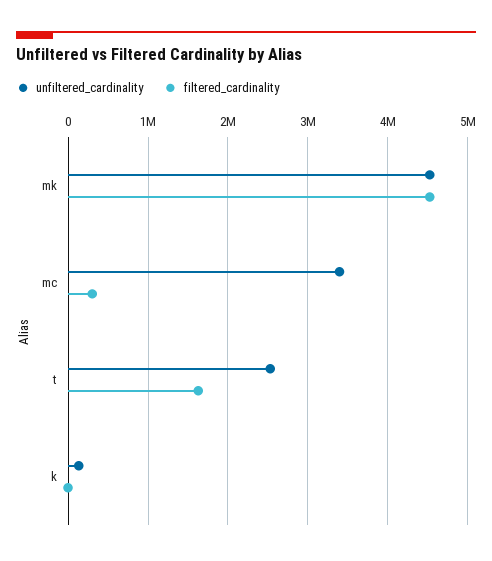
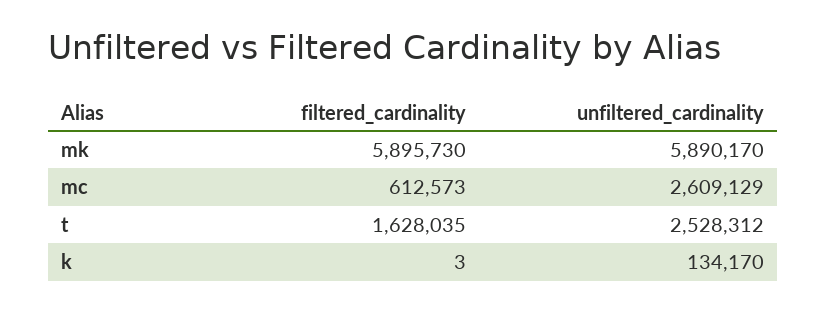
  {
    "unfiltered_cardinality": {
-     "mk": 4500000,
+     "mk": 5890170,
-     "mc": 3400000,
+     "mc": 2609129,
      "t": 2528312,
      "k": 134170
    },
    "filtered_cardinality": {
-     "mk": 4500000,
+     "mk": 5895730,
-     "mc": 300000,
+     "mc": 612573,
      "t": 1628035,
      "k": 3
    }
  }

